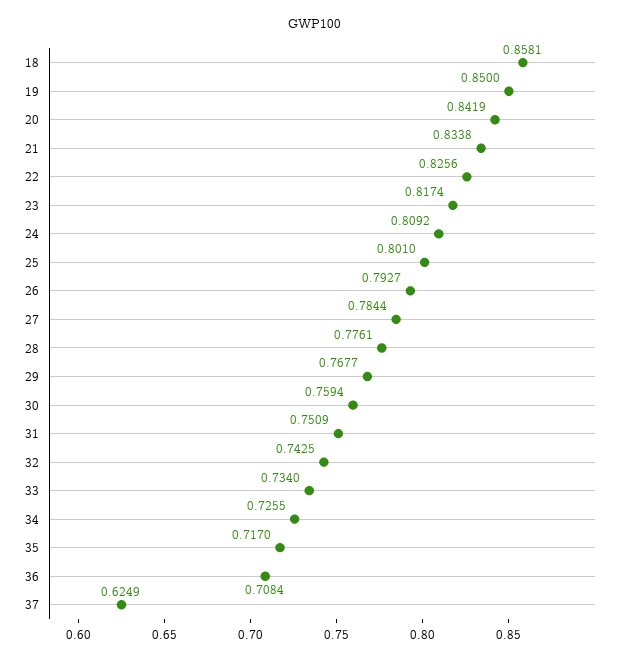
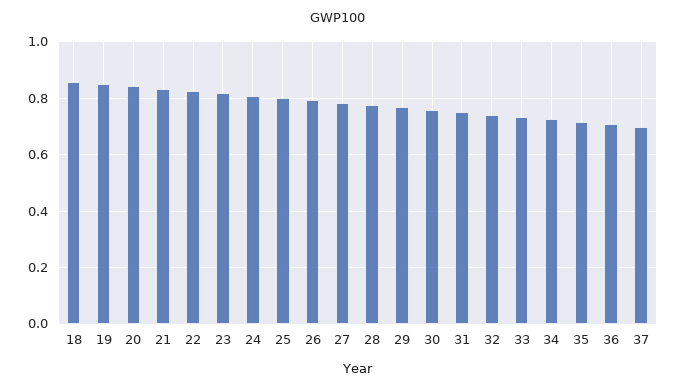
  {
    "18": 0.8581,
    "19": 0.85,
    "20": 0.8419,
    "21": 0.8338,
    "22": 0.8256,
    "23": 0.8174,
    "24": 0.8092,
    "25": 0.801,
    "26": 0.7927,
    "27": 0.7844,
    "28": 0.7761,
    "29": 0.7677,
    "30": 0.7594,
    "31": 0.7509,
    "32": 0.7425,
    "33": 0.734,
    "34": 0.7255,
    "35": 0.717,
    "36": 0.7084,
-   "37": 0.6249
+   "37": 0.7
  }

